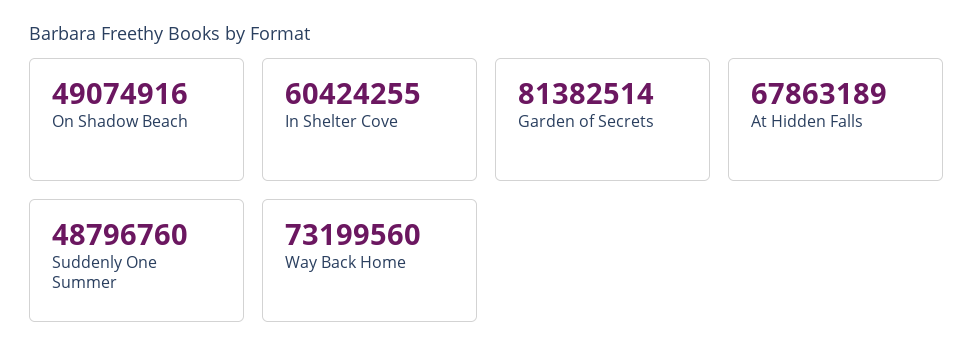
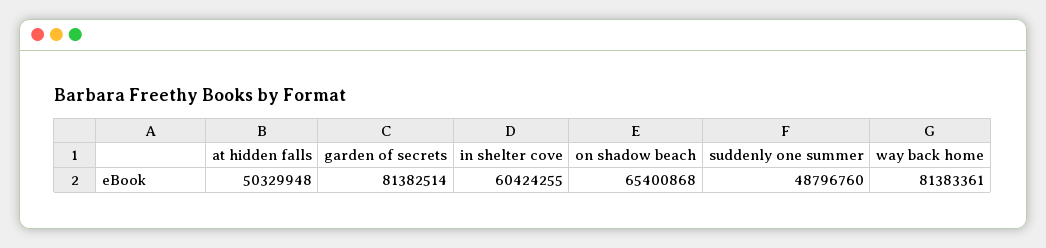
  {
-   "On Shadow Beach": 49074916,
+   "On Shadow Beach": 65400868,
    "In Shelter Cove": 60424255,
    "Garden of Secrets": 81382514,
-   "At Hidden Falls": 67863189,
+   "At Hidden Falls": 50329948,
    "Suddenly One Summer": 48796760,
-   "Way Back Home": 73199560
+   "Way Back Home": 81383361
  }

